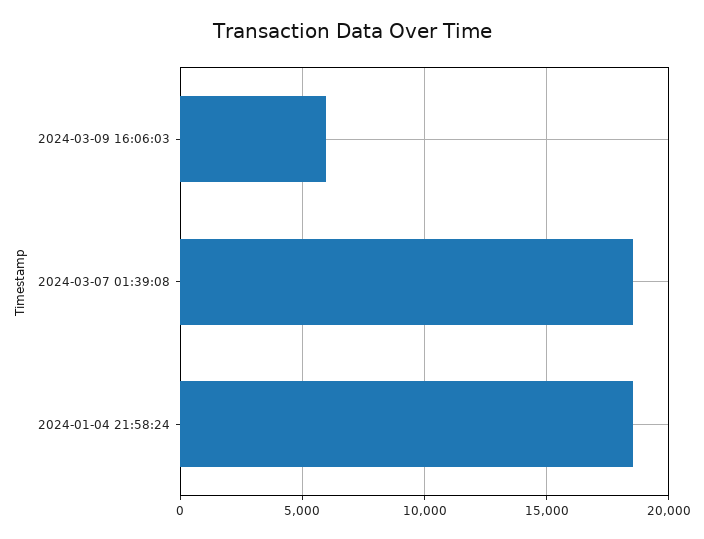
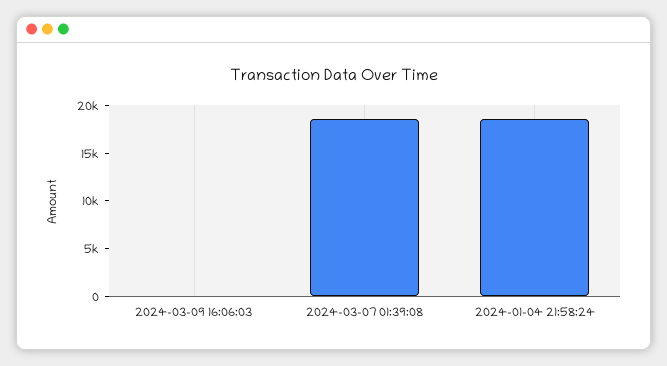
  {
-   "2024-03-09 16:06:03": 6000,
+   "2024-03-09 16:06:03": 0,
    "2024-03-07 01:39:08": 18500,
    "2024-01-04 21:58:24": 18500
  }

